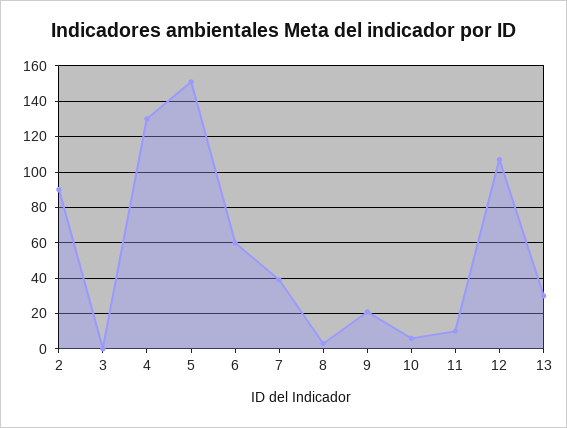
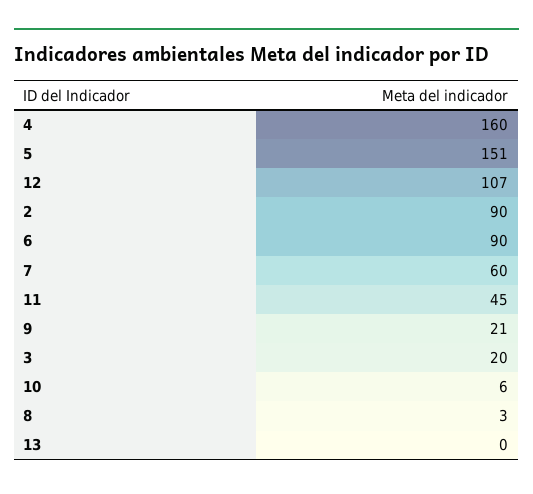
  {
    "2": 90,
-   "3": 0,
+   "3": 20,
-   "4": 130,
+   "4": 160,
    "5": 151,
-   "6": 60,
+   "6": 90,
-   "7": 40,
+   "7": 60,
    "8": 3,
    "9": 21,
    "10": 6,
-   "11": 10,
+   "11": 45,
    "12": 107,
-   "13": 30
+   "13": 0
  }

